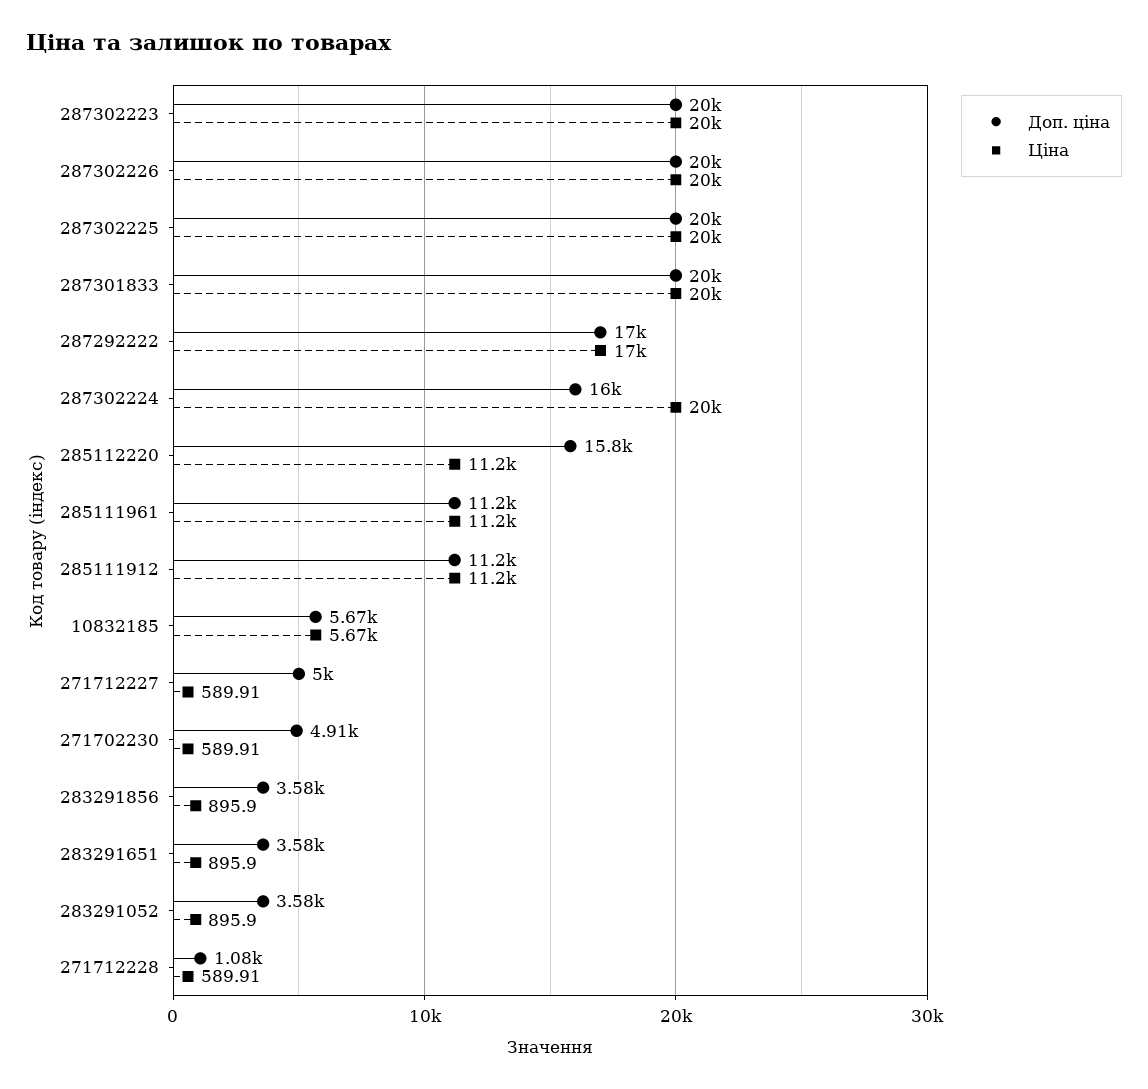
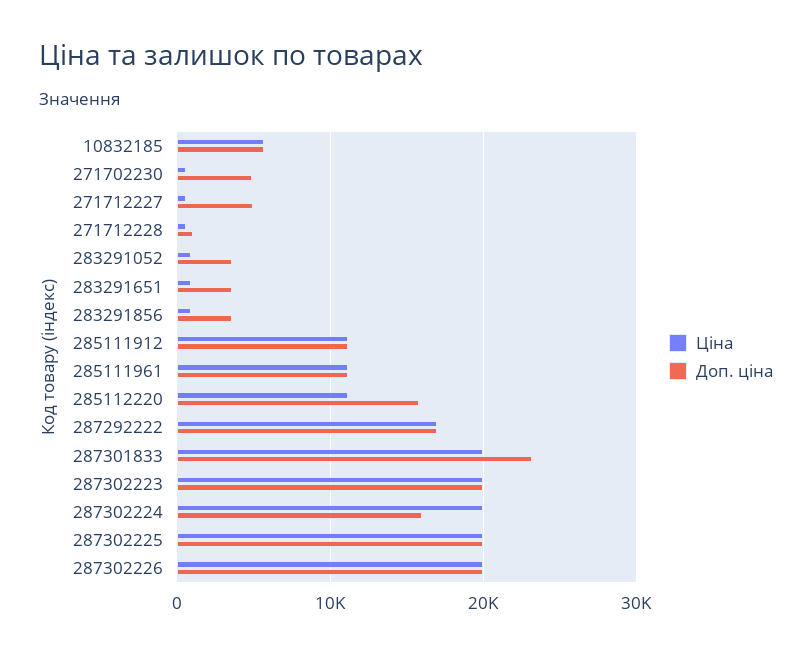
  {
    "Доп. ціна": {
      "287302223": 20000,
      "287302226": 20000,
      "287302225": 20000,
-     "287301833": 20000,
+     "287301833": 23000,
      "287292222": 17000,
      "287302224": 16000,
      "285112220": 15800,
      "285111961": 11200,
      "285111912": 11200,
      "10832185": 5670,
      "271712227": 5000,
      "271702230": 4910,
      "283291856": 3580,
      "283291651": 3580,
      "283291052": 3580,
      "271712228": 1080
    },
    "Ціна": {
      "287302223": 20000,
      "287302226": 20000,
      "287302225": 20000,
      "287301833": 20000,
      "287292222": 17000,
      "287302224": 20000,
      "285112220": 11200,
      "285111961": 11200,
      "285111912": 11200,
      "10832185": 5670,
      "271712227": 589.91,
      "271702230": 589.91,
      "283291856": 895.9,
      "283291651": 895.9,
      "283291052": 895.9,
      "271712228": 589.91
    }
  }

